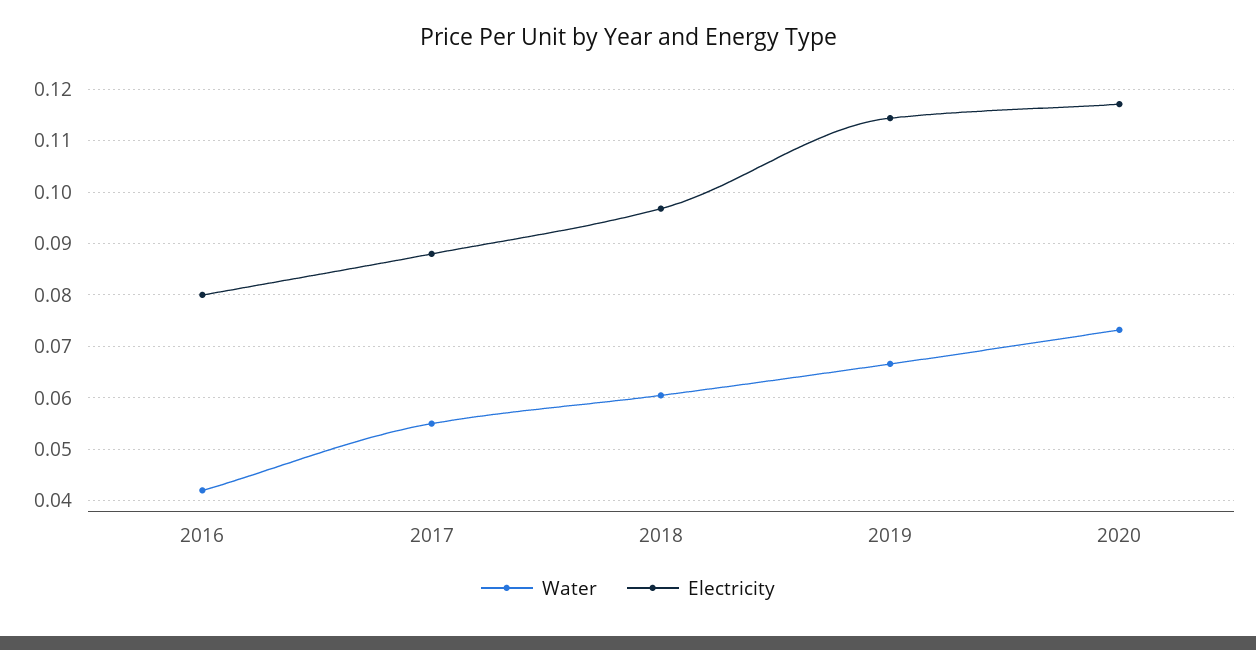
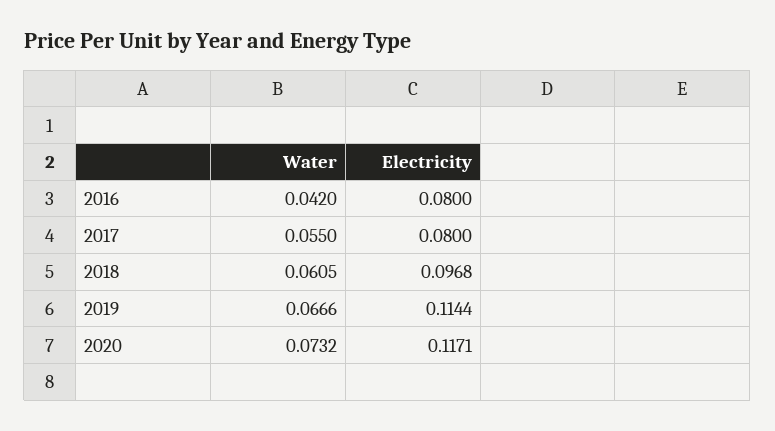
  {
    "Water": {
      "2016": 0.042,
      "2017": 0.055,
      "2018": 0.0605,
      "2019": 0.0666,
      "2020": 0.0732
    },
    "Electricity": {
      "2016": 0.08,
-     "2017": 0.088,
+     "2017": 0.08,
      "2018": 0.0968,
      "2019": 0.1144,
      "2020": 0.1171
    }
  }

